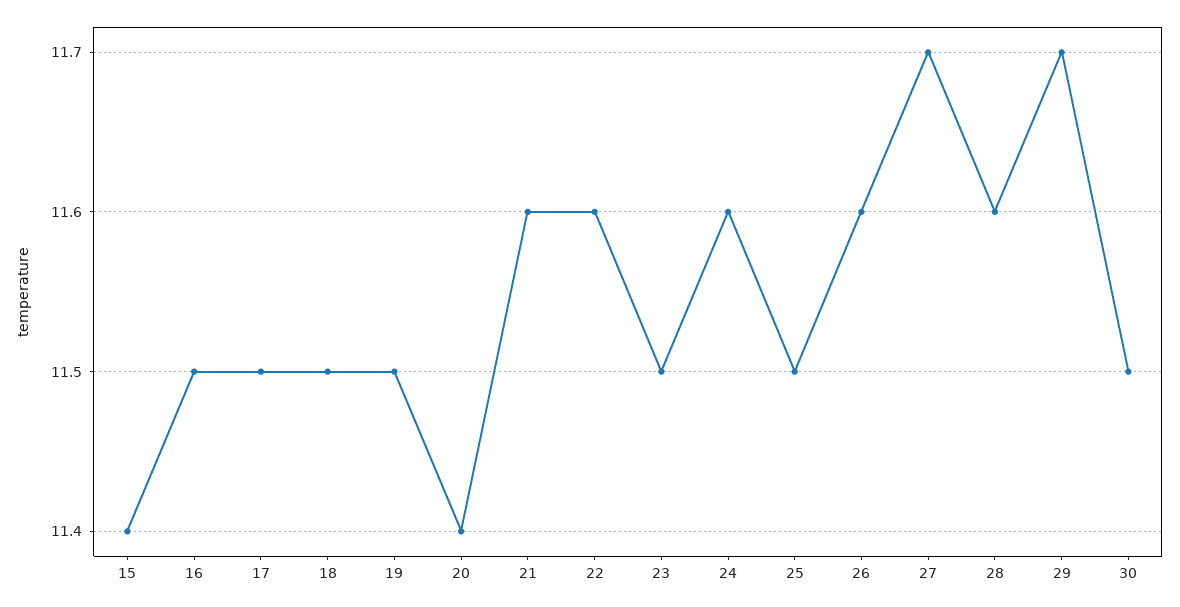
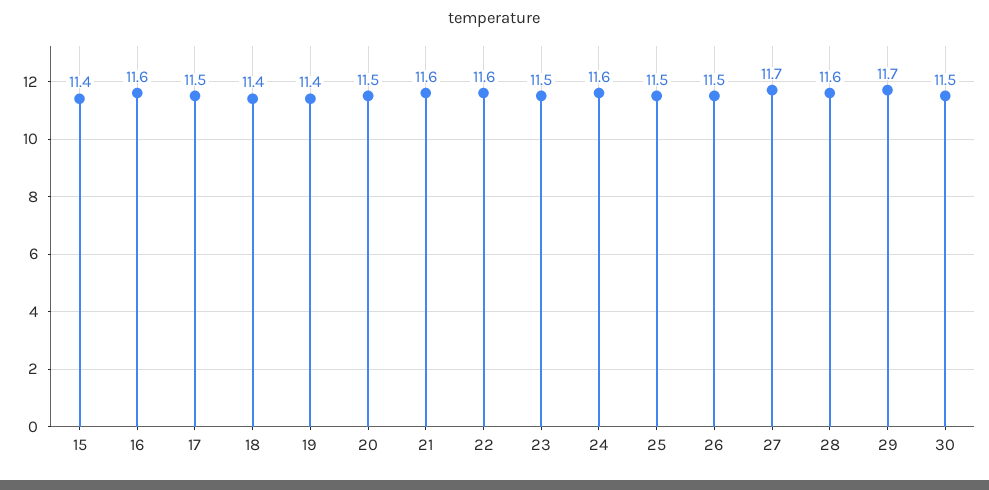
  {
    "15": 11.4,
-   "16": 11.5,
+   "16": 11.6,
    "17": 11.5,
-   "18": 11.5,
+   "18": 11.4,
-   "19": 11.5,
+   "19": 11.4,
-   "20": 11.4,
+   "20": 11.5,
    "21": 11.6,
    "22": 11.6,
    "23": 11.5,
    "24": 11.6,
    "25": 11.5,
-   "26": 11.6,
+   "26": 11.5,
    "27": 11.7,
    "28": 11.6,
    "29": 11.7,
    "30": 11.5
  }

